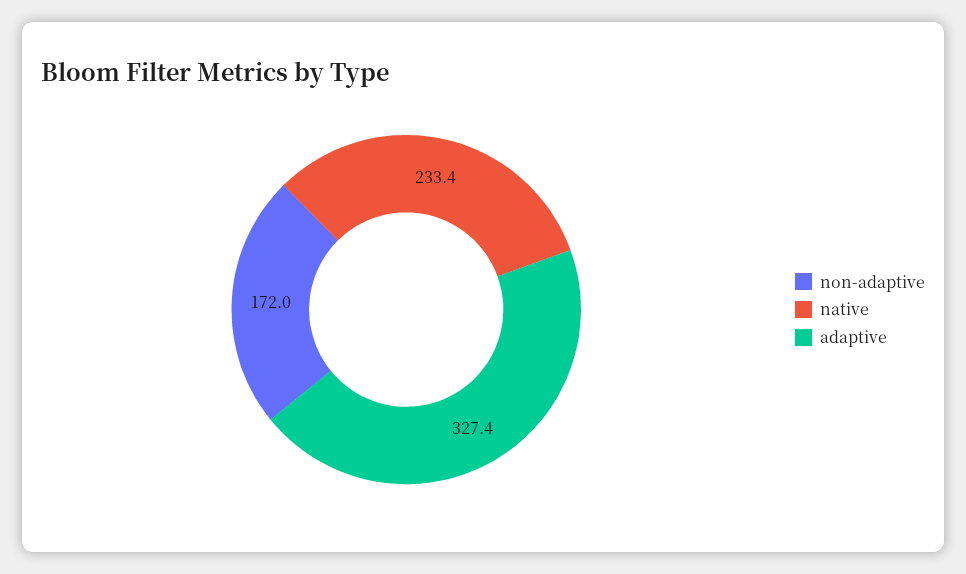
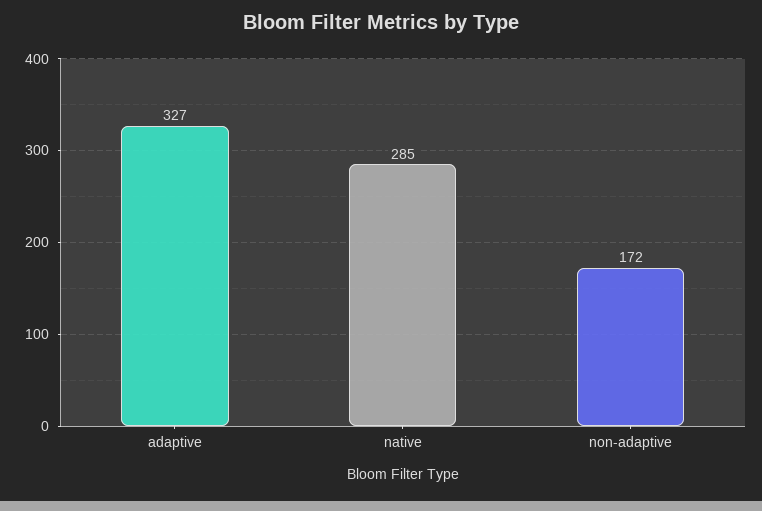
  {
    "non-adaptive": 172,
-   "native": 233.4,
+   "native": 285,
    "adaptive": 327.4
  }

